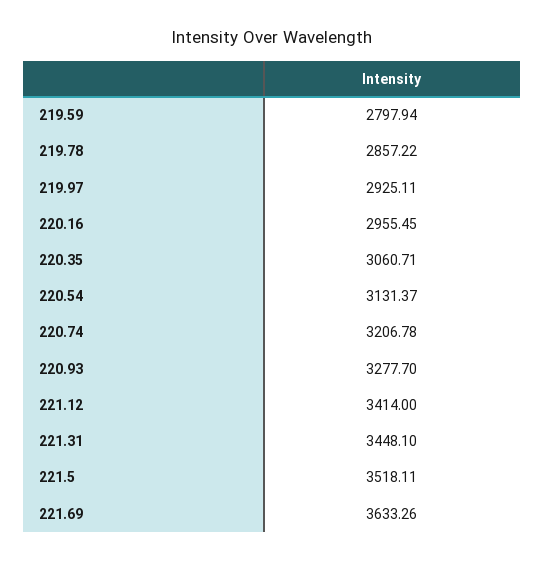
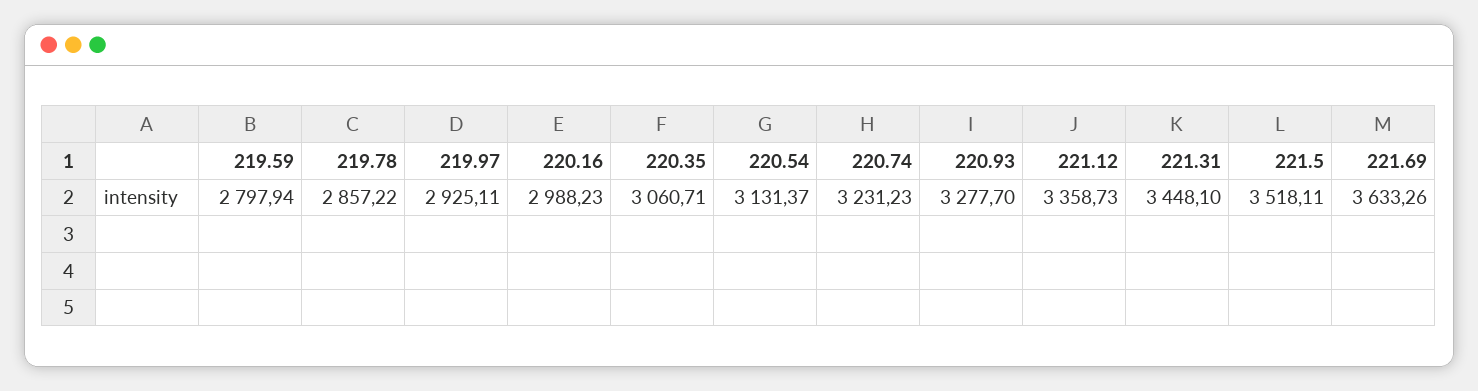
  {
    "219.59": 2797.94,
    "219.78": 2857.22,
    "219.97": 2925.11,
-   "220.16": 2955.45,
+   "220.16": 2988.23,
    "220.35": 3060.71,
    "220.54": 3131.37,
-   "220.74": 3206.78,
+   "220.74": 3231.23,
    "220.93": 3277.7,
-   "221.12": 3414,
+   "221.12": 3358.73,
    "221.31": 3448.1,
    "221.5": 3518.11,
    "221.69": 3633.26
  }

